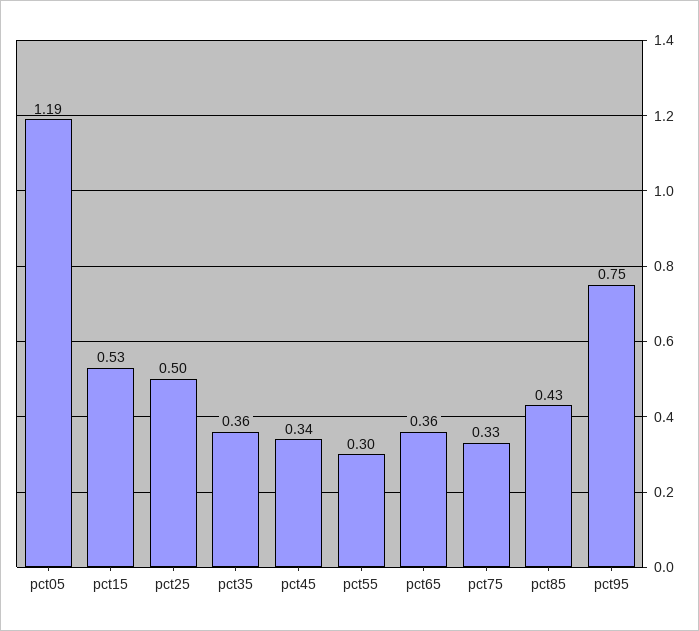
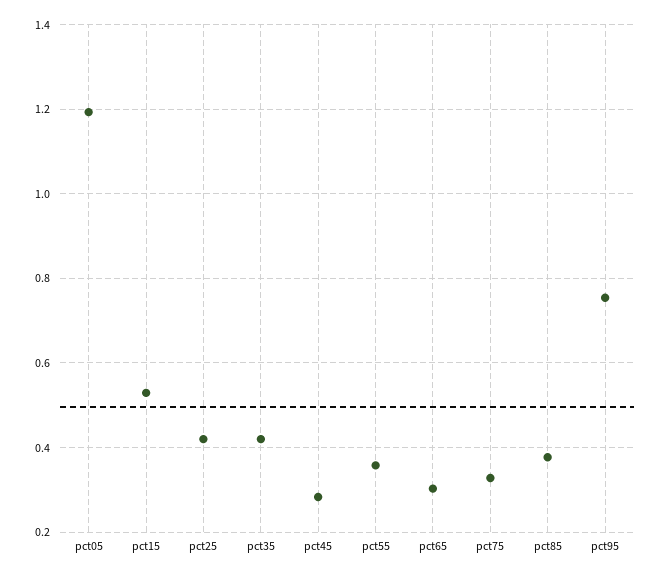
  {
    "pct05": 1.19,
    "pct15": 0.53,
-   "pct25": 0.5,
+   "pct25": 0.42,
-   "pct35": 0.36,
+   "pct35": 0.42,
-   "pct45": 0.34,
+   "pct45": 0.28,
-   "pct55": 0.3,
+   "pct55": 0.36,
-   "pct65": 0.36,
+   "pct65": 0.3,
    "pct75": 0.33,
-   "pct85": 0.43,
+   "pct85": 0.38,
    "pct95": 0.75
  }

